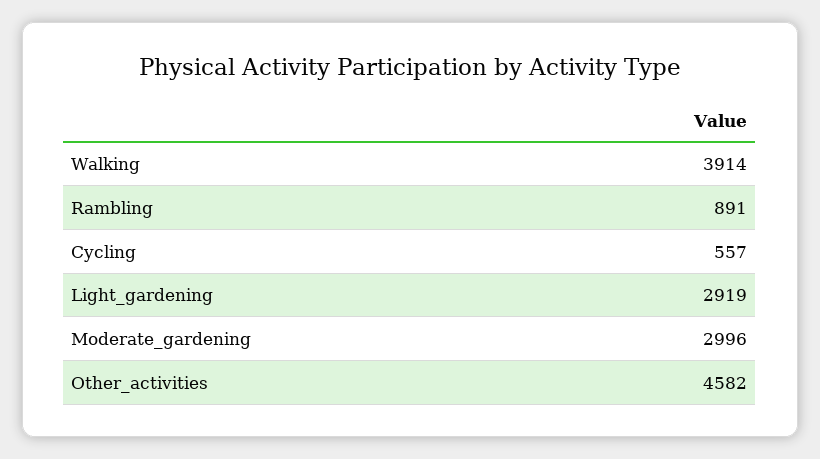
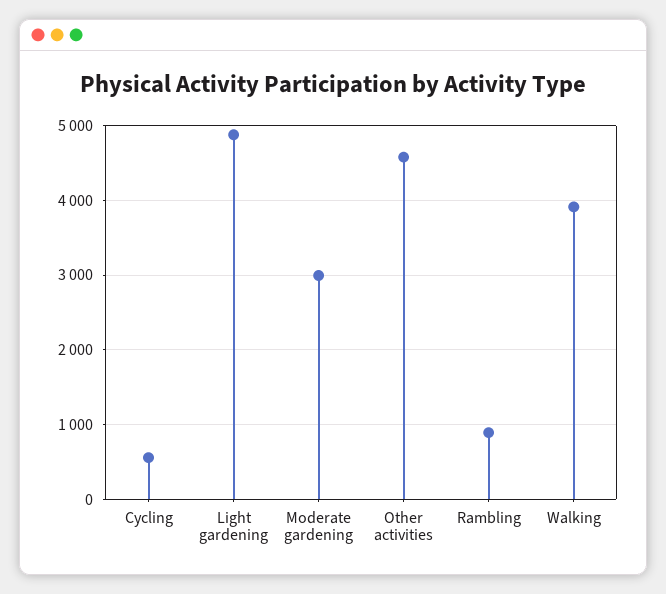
  {
    "Walking": 3914,
    "Rambling": 891,
    "Cycling": 557,
-   "Light_gardening": 2919,
+   "Light_gardening": 4900,
    "Moderate_gardening": 2996,
    "Other_activities": 4582
  }

